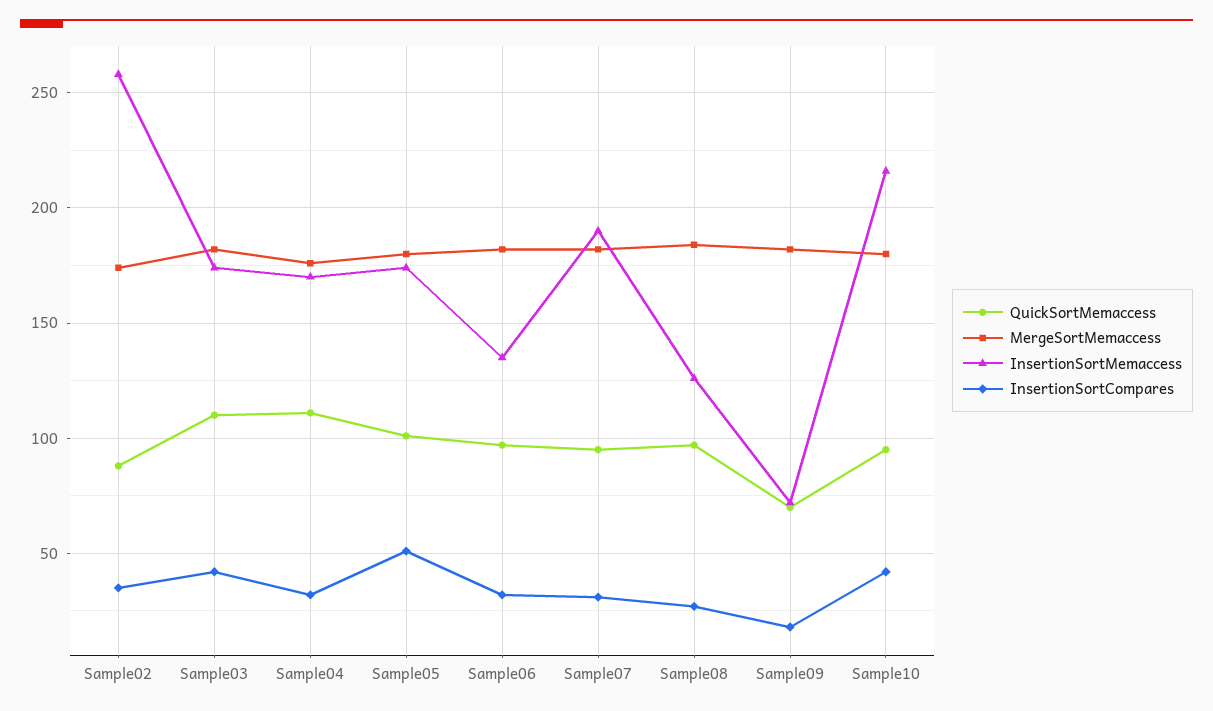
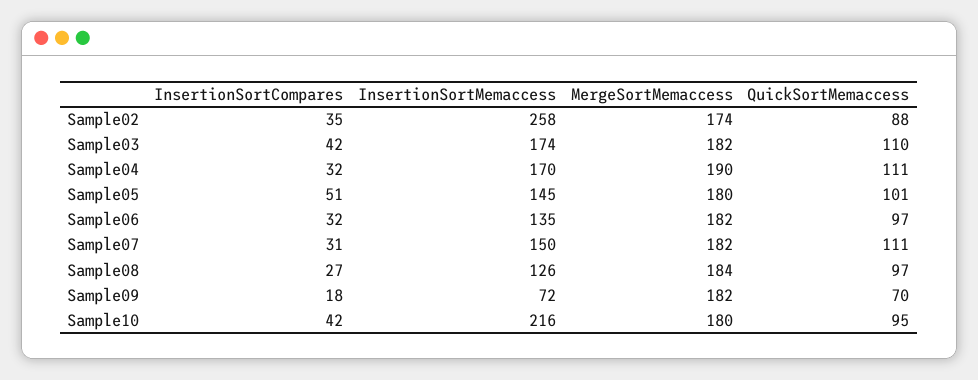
  {
    "QuickSortMemaccess": {
      "Sample02": 88,
      "Sample03": 110,
      "Sample04": 111,
      "Sample05": 101,
      "Sample06": 97,
-     "Sample07": 95,
+     "Sample07": 111,
      "Sample08": 97,
      "Sample09": 70,
      "Sample10": 95
    },
    "MergeSortMemaccess": {
      "Sample02": 174,
      "Sample03": 182,
-     "Sample04": 175,
+     "Sample04": 190,
      "Sample05": 180,
      "Sample06": 182,
      "Sample07": 182,
      "Sample08": 184,
      "Sample09": 182,
      "Sample10": 180
    },
    "InsertionSortMemaccess": {
      "Sample02": 258,
      "Sample03": 174,
      "Sample04": 170,
-     "Sample05": 175,
+     "Sample05": 145,
      "Sample06": 135,
-     "Sample07": 190,
+     "Sample07": 150,
      "Sample08": 126,
      "Sample09": 72,
      "Sample10": 216
    },
    "InsertionSortCompares": {
      "Sample02": 35,
      "Sample03": 42,
      "Sample04": 32,
      "Sample05": 51,
      "Sample06": 32,
      "Sample07": 31,
      "Sample08": 27,
      "Sample09": 18,
      "Sample10": 42
    }
  }

